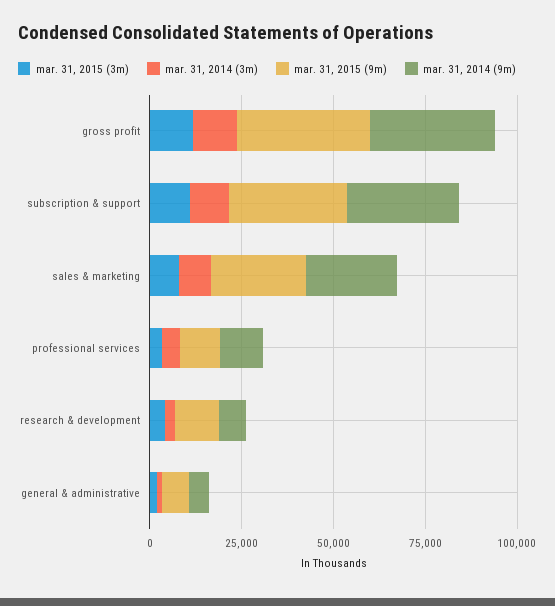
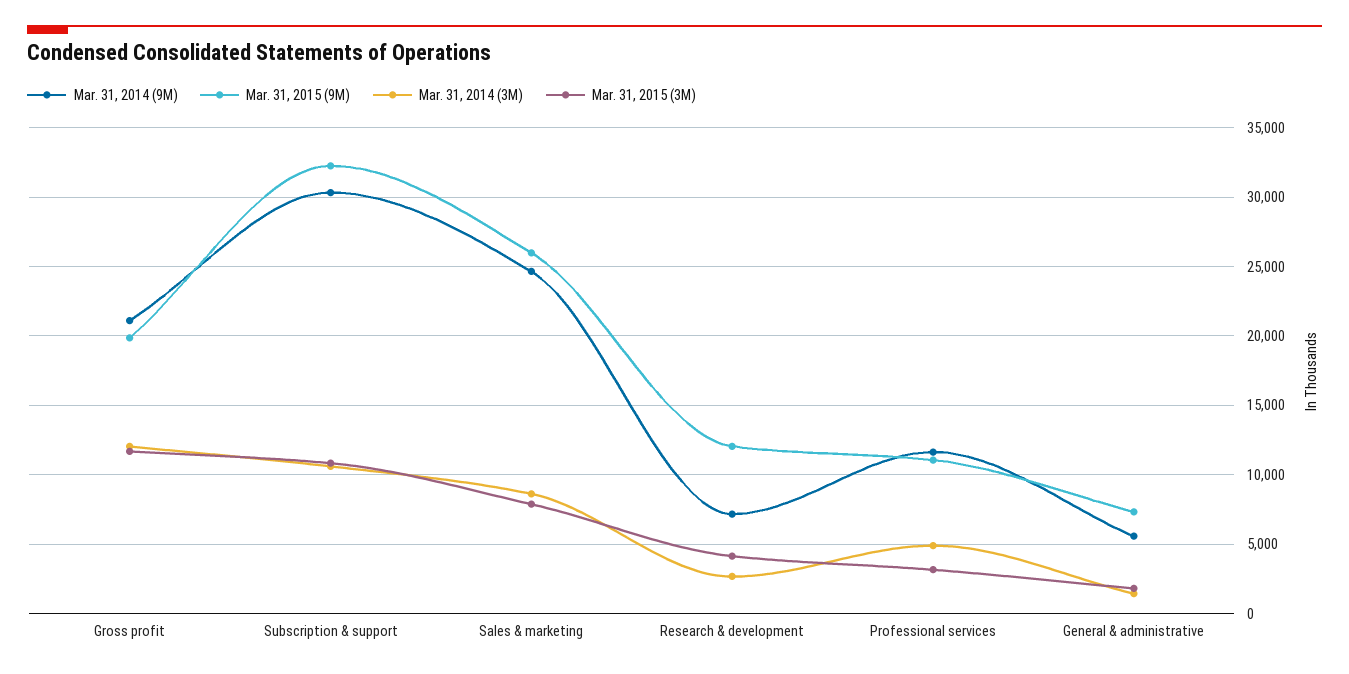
  {
    "mar. 31, 2015 (3m)": {
      "gross profit": 11500,
      "subscription & support": 11000,
      "sales & marketing": 8000,
      "professional services": 3000,
      "research & development": 4000,
      "general & administrative": 2000
    },
    "mar. 31, 2014 (3m)": {
      "gross profit": 12000,
      "subscription & support": 10500,
      "sales & marketing": 8500,
      "professional services": 5000,
      "research & development": 2500,
      "general & administrative": 1500
    },
    "mar. 31, 2015 (9m)": {
-     "gross profit": 35000,
+     "gross profit": 20000,
      "subscription & support": 32000,
      "sales & marketing": 26000,
      "professional services": 11000,
      "research & development": 12000,
      "general & administrative": 7500
    },
    "mar. 31, 2014 (9m)": {
-     "gross profit": 35000,
+     "gross profit": 21000,
      "subscription & support": 30500,
      "sales & marketing": 24500,
      "professional services": 11500,
      "research & development": 7000,
      "general & administrative": 5500
    }
  }

